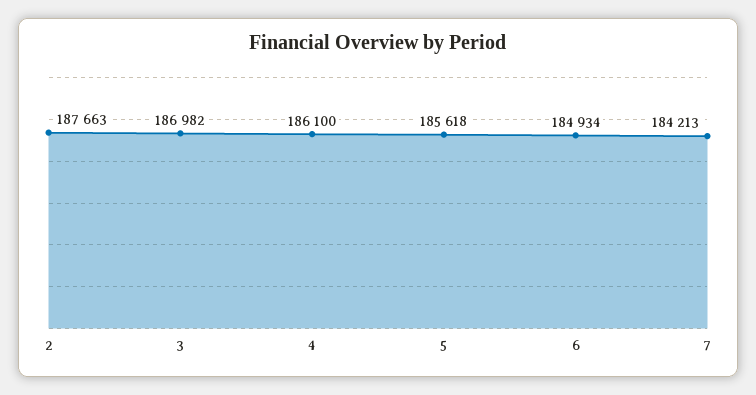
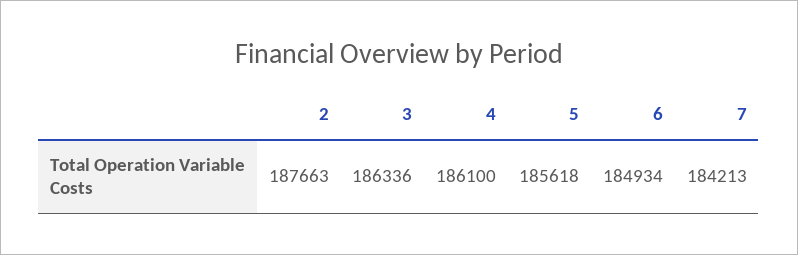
  {
    "2": 187663,
-   "3": 186982,
+   "3": 186336,
    "4": 186100,
    "5": 185618,
    "6": 184934,
    "7": 184213
  }

